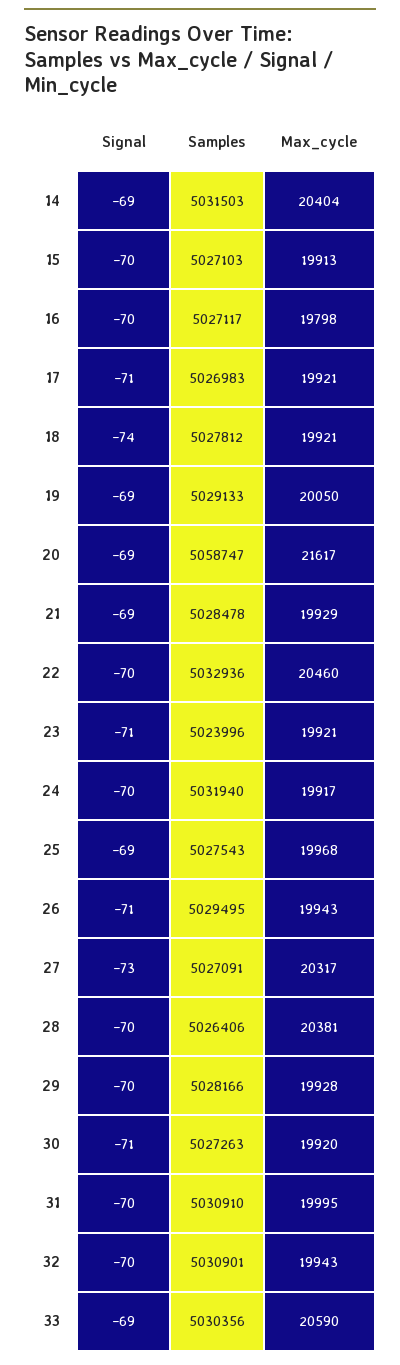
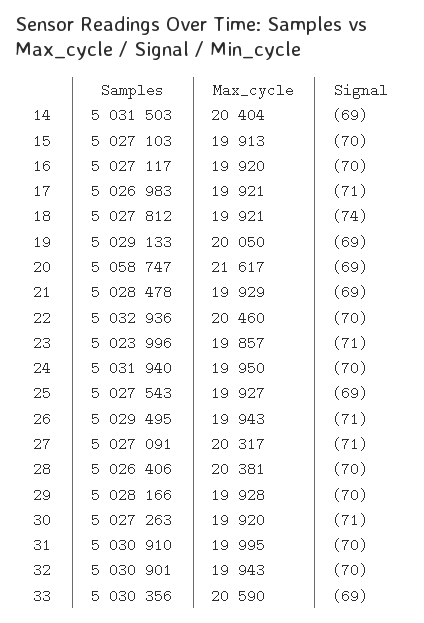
  {
    "Signal": {
      "14": -69,
      "15": -70,
      "16": -70,
      "17": -71,
      "18": -74,
      "19": -69,
      "20": -69,
      "21": -69,
      "22": -70,
      "23": -71,
      "24": -70,
      "25": -69,
      "26": -71,
-     "27": -73,
+     "27": -71,
      "28": -70,
      "29": -70,
      "30": -71,
      "31": -70,
      "32": -70,
      "33": -69
    },
    "Samples": {
      "14": 5031503,
      "15": 5027103,
      "16": 5027117,
      "17": 5026983,
      "18": 5027812,
      "19": 5029133,
      "20": 5058747,
      "21": 5028478,
      "22": 5032936,
      "23": 5023996,
      "24": 5031940,
      "25": 5027543,
      "26": 5029495,
      "27": 5027091,
      "28": 5026406,
      "29": 5028166,
      "30": 5027263,
      "31": 5030910,
      "32": 5030901,
      "33": 5030356
    },
    "Max_cycle": {
      "14": 20404,
      "15": 19913,
-     "16": 19798,
+     "16": 19920,
      "17": 19921,
      "18": 19921,
      "19": 20050,
      "20": 21617,
      "21": 19929,
      "22": 20460,
-     "23": 19921,
+     "23": 19857,
-     "24": 19917,
+     "24": 19950,
-     "25": 19968,
+     "25": 19927,
      "26": 19943,
      "27": 20317,
      "28": 20381,
      "29": 19928,
      "30": 19920,
      "31": 19995,
      "32": 19943,
      "33": 20590
    }
  }

